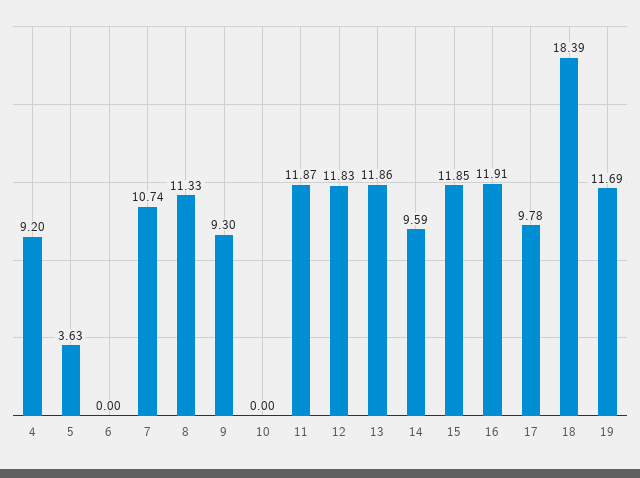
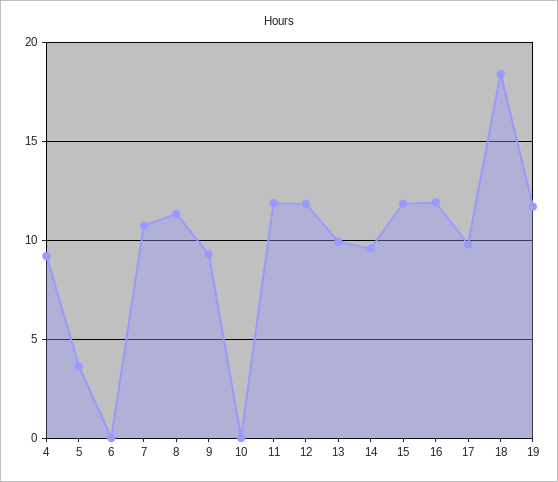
  {
    "4": 9.2,
    "5": 3.63,
    "6": 0,
    "7": 10.74,
    "8": 11.33,
    "9": 9.3,
    "10": 0,
    "11": 11.87,
    "12": 11.83,
-   "13": 11.86,
+   "13": 10,
    "14": 9.59,
    "15": 11.85,
    "16": 11.91,
    "17": 9.78,
    "18": 18.39,
    "19": 11.69
  }

